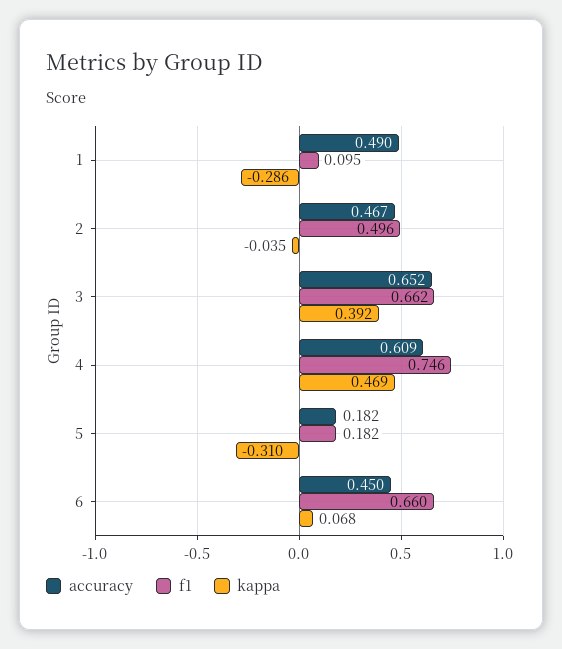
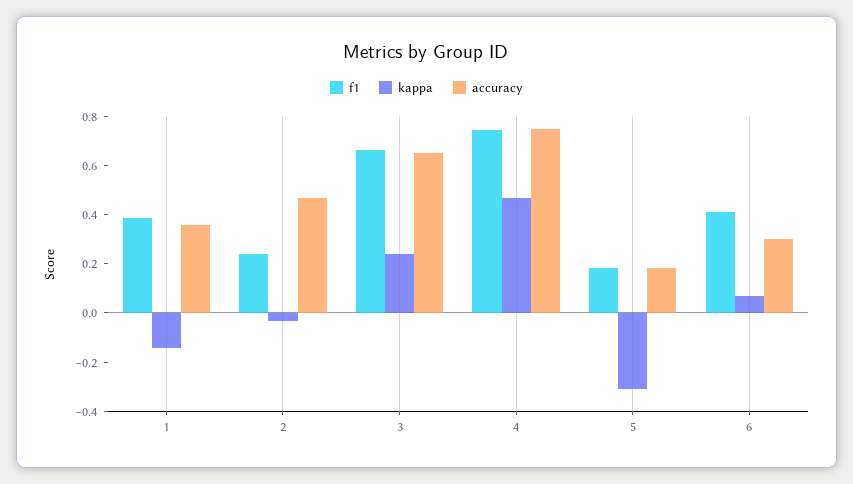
  {
    "accuracy": {
-     "1": 0.49,
+     "1": 0.35,
      "2": 0.467,
      "3": 0.652,
-     "4": 0.609,
+     "4": 0.75,
      "5": 0.182,
-     "6": 0.45
+     "6": 0.3
    },
    "f1": {
-     "1": 0.095,
+     "1": 0.4,
-     "2": 0.496,
+     "2": 0.25,
      "3": 0.662,
      "4": 0.746,
      "5": 0.182,
-     "6": 0.66
+     "6": 0.4
    },
    "kappa": {
-     "1": -0.286,
+     "1": -0.15,
      "2": -0.035,
-     "3": 0.392,
+     "3": 0.25,
      "4": 0.469,
      "5": -0.31,
      "6": 0.068
    }
  }

